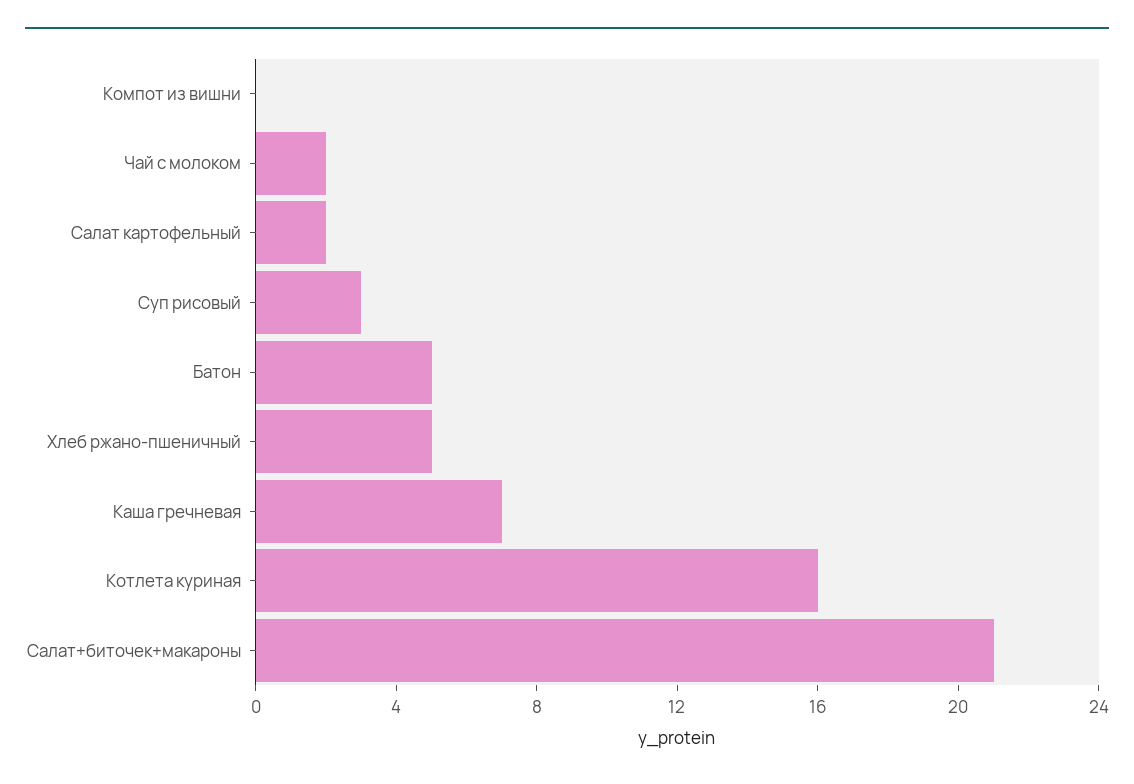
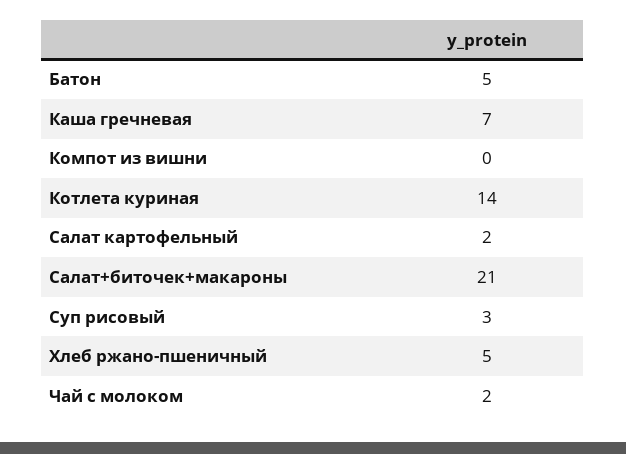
  {
    "Компот из вишни": 0,
    "Чай с молоком": 2,
    "Салат картофельный": 2,
    "Суп рисовый": 3,
    "Батон": 5,
    "Хлеб ржано-пшеничный": 5,
    "Каша гречневая": 7,
-   "Котлета куриная": 16,
+   "Котлета куриная": 14,
    "Салат+биточек+макароны": 21
  }

